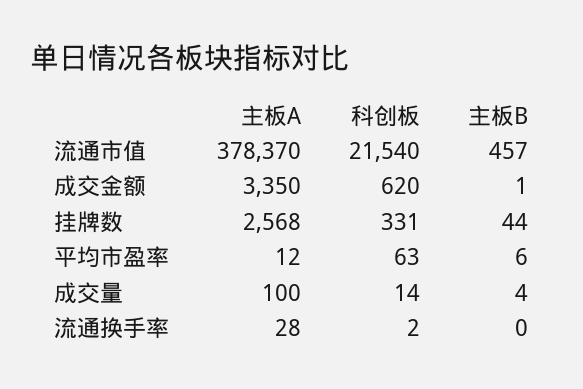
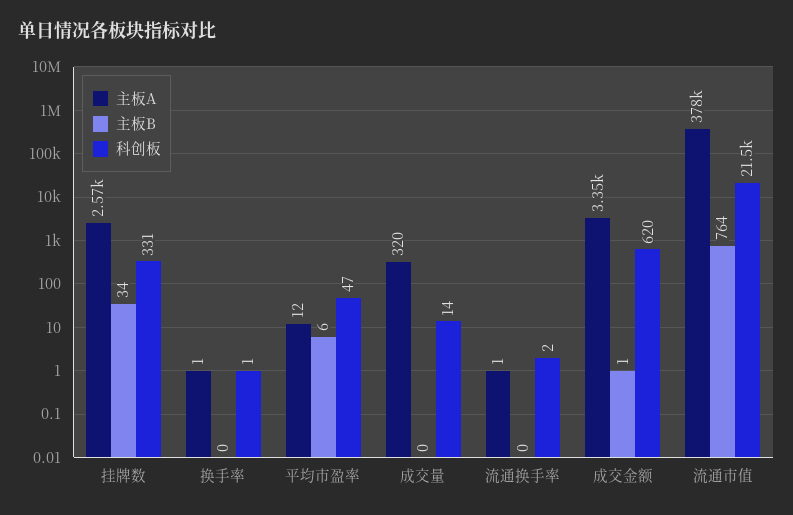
  {
    "主板A": {
      "流通市值": 378370,
      "成交金额": 3350,
      "挂牌数": 2568,
      "平均市盈率": 12,
-     "成交量": 100,
+     "成交量": 320,
-     "流通换手率": 28
+     "流通换手率": 1,
+     "换手率": 1
    },
    "科创板": {
      "流通市值": 21540,
      "成交金额": 620,
      "挂牌数": 331,
-     "平均市盈率": 63,
+     "平均市盈率": 47,
      "成交量": 14,
-     "流通换手率": 2
+     "流通换手率": 2,
+     "换手率": 1
    },
    "主板B": {
-     "流通市值": 457,
+     "流通市值": 764,
      "成交金额": 1,
-     "挂牌数": 44,
+     "挂牌数": 34,
      "平均市盈率": 6,
-     "成交量": 4,
+     "成交量": 0,
-     "流通换手率": 0
+     "流通换手率": 0,
+     "换手率": 0
    }
  }

